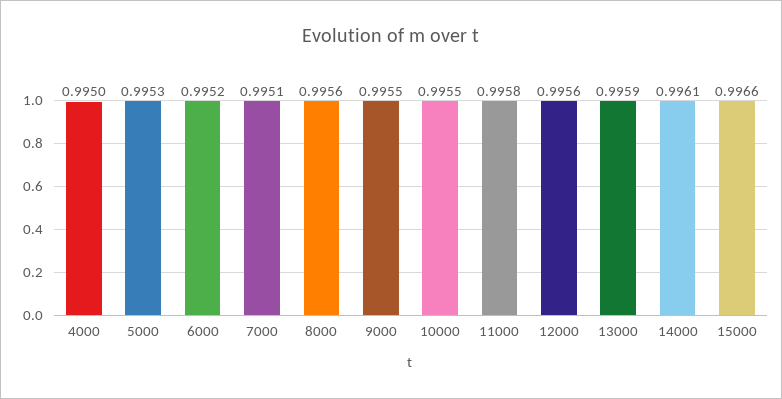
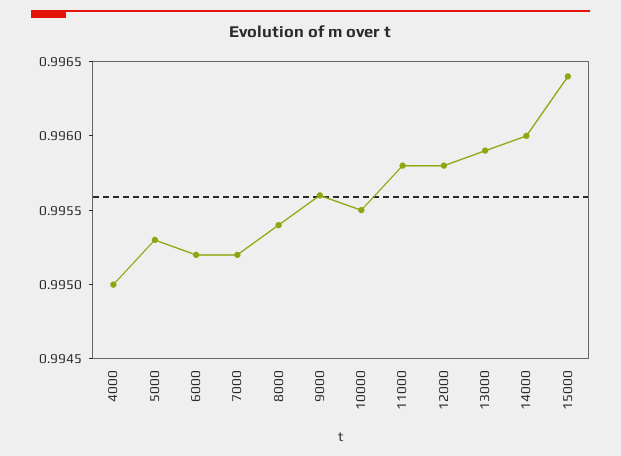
  {
    "4000": 0.995,
    "5000": 0.9953,
    "6000": 0.9952,
-   "7000": 0.9951,
+   "7000": 0.9952,
-   "8000": 0.9956,
+   "8000": 0.9954,
-   "9000": 0.9955,
+   "9000": 0.9956,
    "10000": 0.9955,
    "11000": 0.9958,
-   "12000": 0.9956,
+   "12000": 0.9958,
    "13000": 0.9959,
-   "14000": 0.9961,
+   "14000": 0.996,
-   "15000": 0.9966
+   "15000": 0.9964
  }

